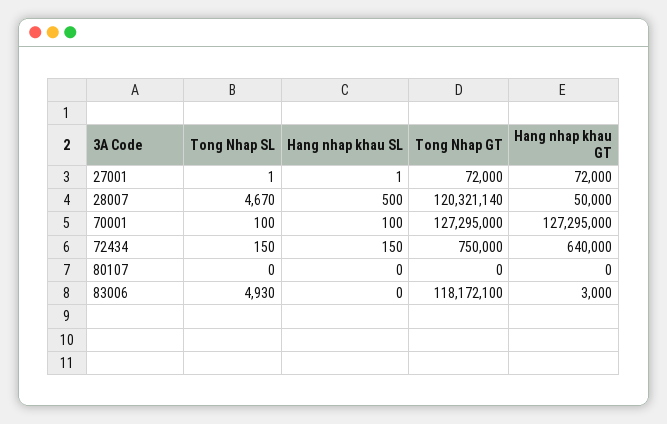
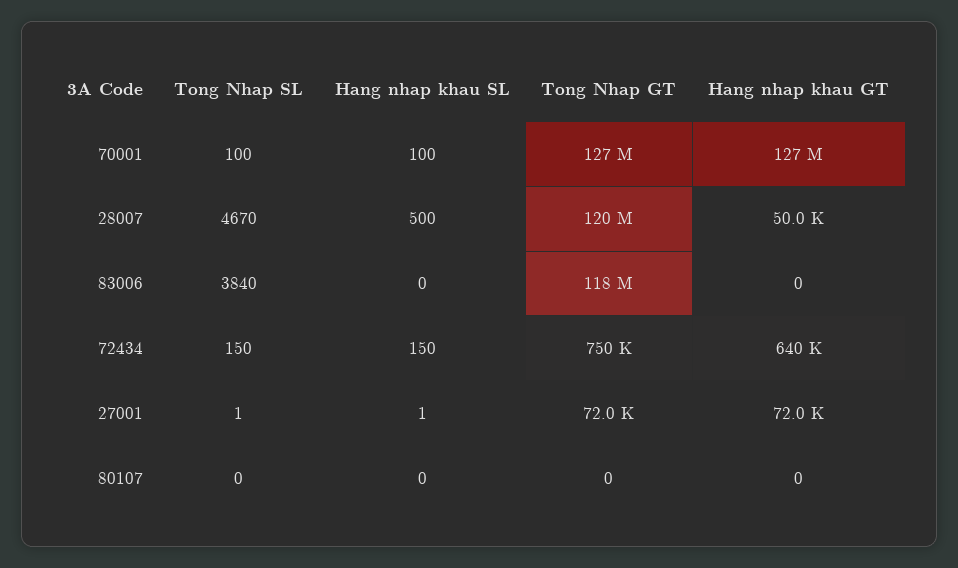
  {
    "Tong Nhap SL": {
      "27001": 1,
      "28007": 4670,
      "70001": 100,
      "72434": 150,
      "80107": 0,
-     "83006": 4930
+     "83006": 3840
    },
    "Hang nhap khau SL": {
      "27001": 1,
      "28007": 500,
      "70001": 100,
      "72434": 150,
      "80107": 0,
      "83006": 0
    },
    "Tong Nhap GT": {
      "27001": 72000,
      "28007": 120321140,
      "70001": 127295000,
      "72434": 750000,
      "80107": 0,
      "83006": 118172100
    },
    "Hang nhap khau GT": {
      "27001": 72000,
      "28007": 50000,
      "70001": 127295000,
      "72434": 640000,
      "80107": 0,
-     "83006": 3000
+     "83006": 0
    }
  }

